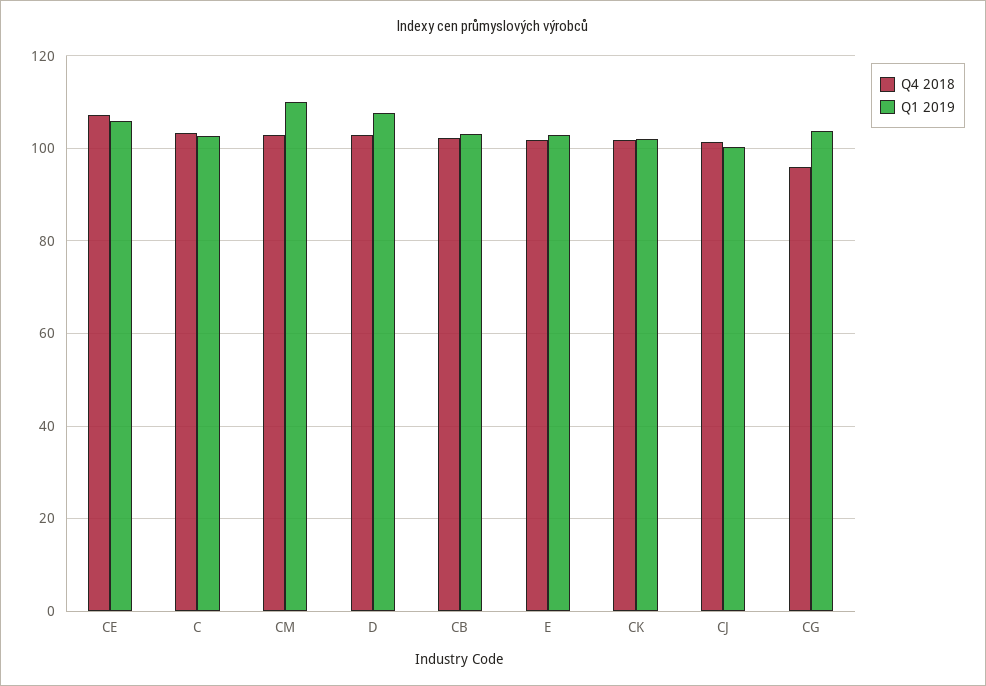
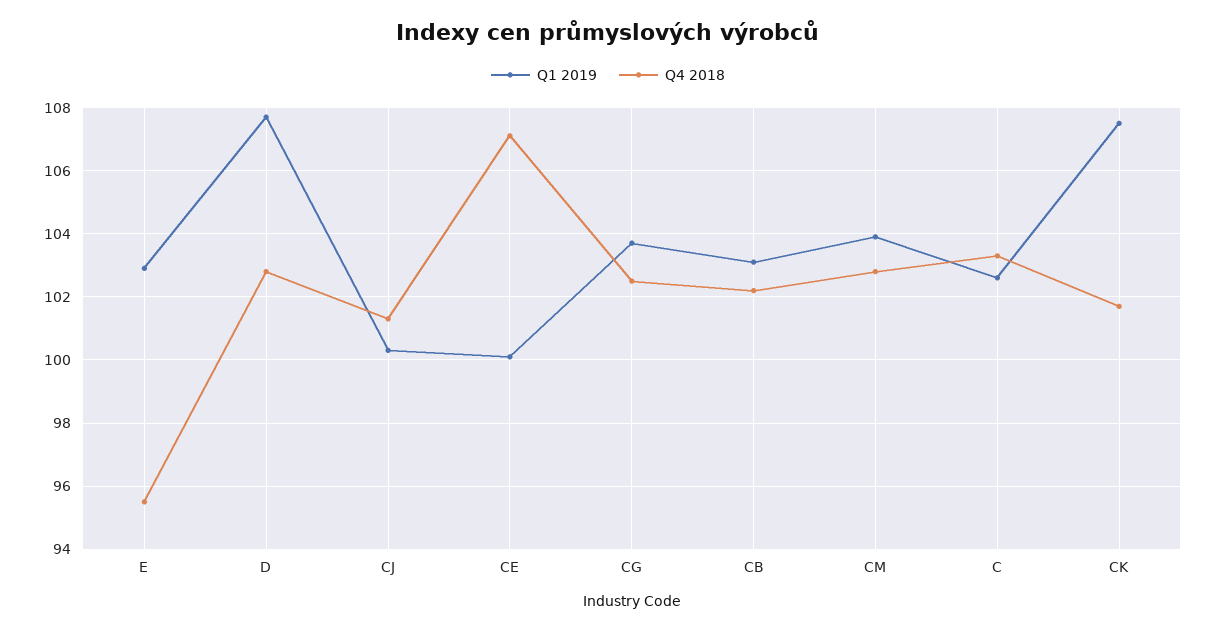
  {
    "Q4 2018": {
      "CE": 107,
      "C": 103.5,
      "CM": 103,
      "D": 103,
      "CB": 102,
-     "E": 102,
+     "E": 95.5,
      "CK": 101.5,
      "CJ": 101.5,
-     "CG": 96
+     "CG": 102.5
    },
    "Q1 2019": {
-     "CE": 106,
+     "CE": 100,
      "C": 102.5,
-     "CM": 110,
+     "CM": 104,
      "D": 107.5,
      "CB": 103,
      "E": 103,
-     "CK": 102,
+     "CK": 107.5,
      "CJ": 100.5,
      "CG": 103.5
    }
  }

